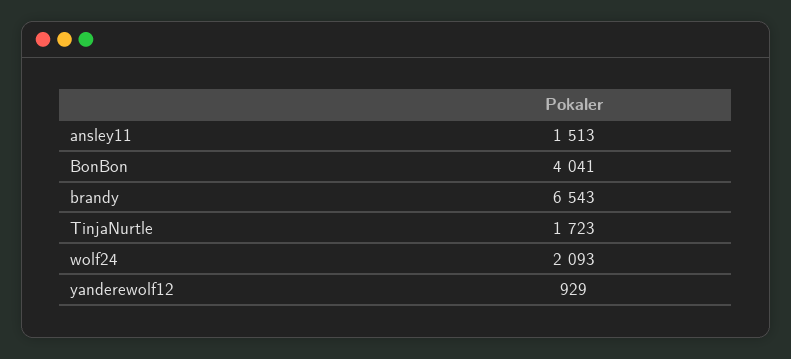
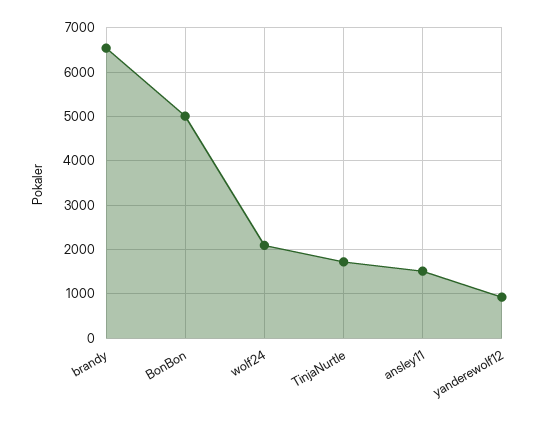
  {
    "ansley11": 1513,
-   "BonBon": 4041,
+   "BonBon": 5000,
    "brandy": 6543,
    "TinjaNurtle": 1723,
    "wolf24": 2093,
    "yanderewolf12": 929
  }

